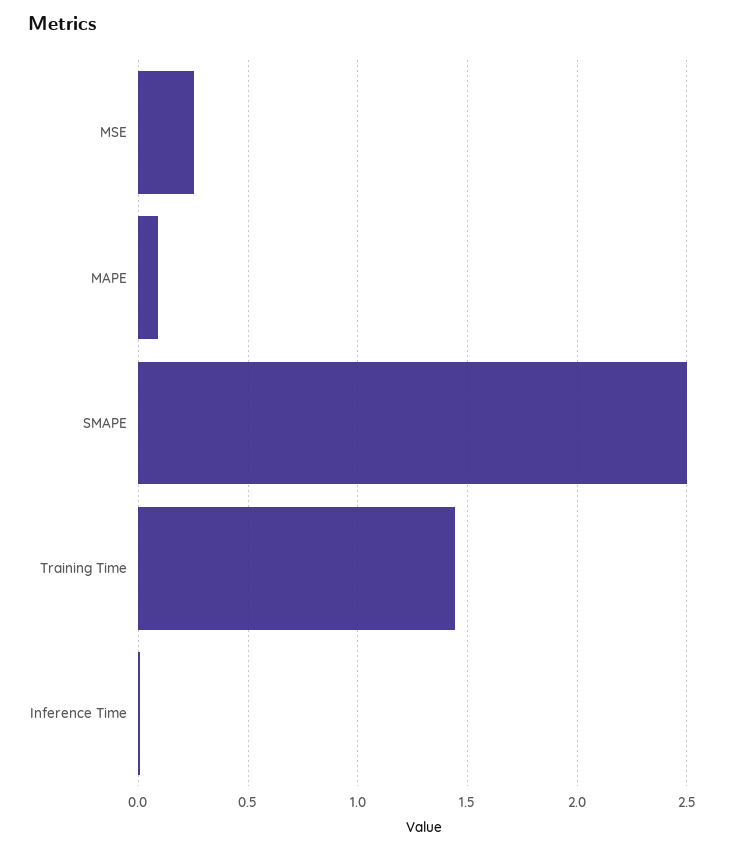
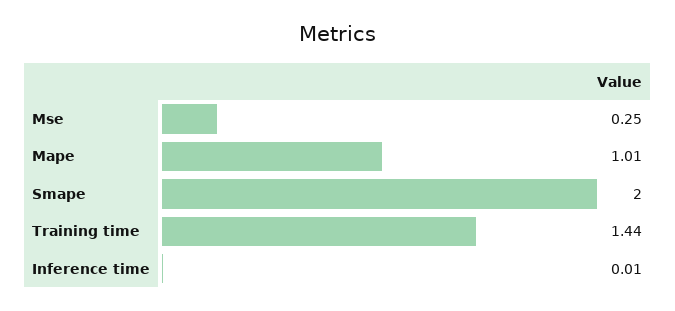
  {
    "MSE": 0.25,
-   "MAPE": 0.1,
+   "MAPE": 1.01,
-   "SMAPE": 2.5,
+   "SMAPE": 2,
    "Training Time": 1.44,
    "Inference Time": 0.01
  }

